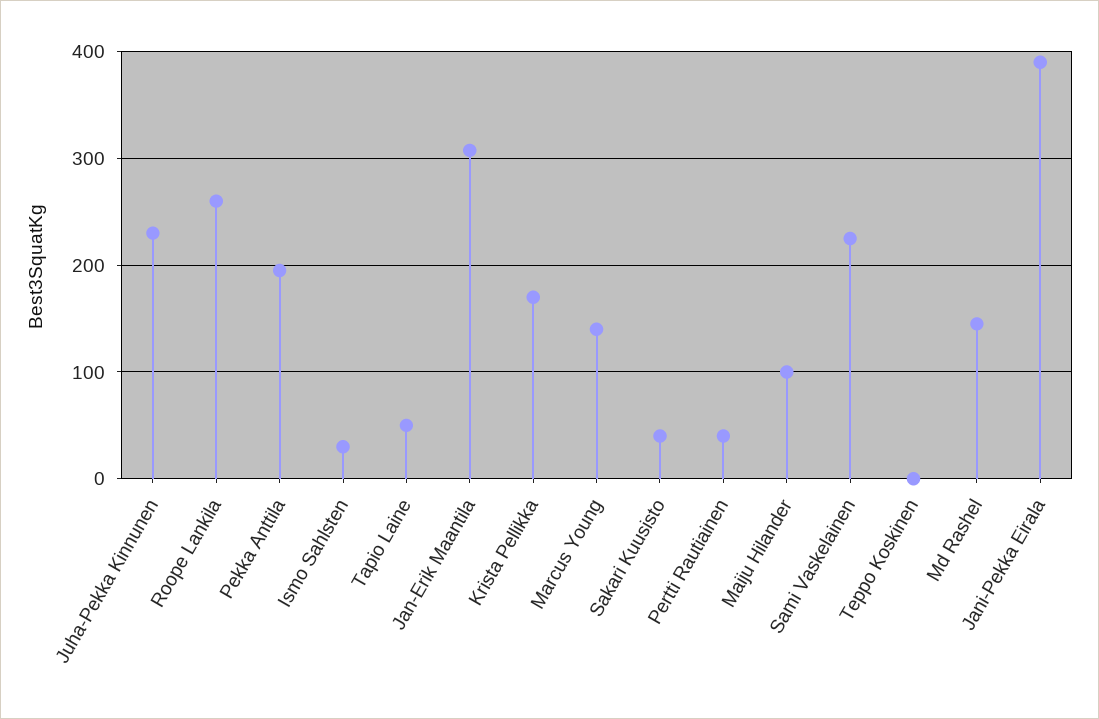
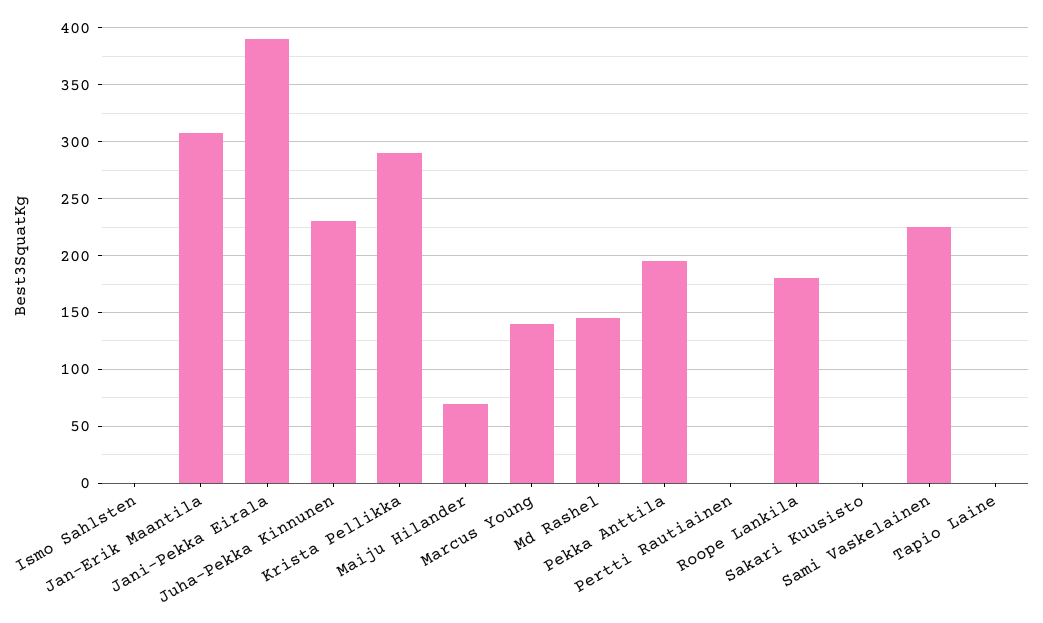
  {
    "Juha-Pekka Kinnunen": 230,
-   "Roope Lankila": 260,
+   "Roope Lankila": 180,
    "Pekka Anttila": 200,
-   "Ismo Sahlsten": 30,
+   "Ismo Sahlsten": 0,
-   "Tapio Laine": 50,
+   "Tapio Laine": 0,
    "Jan-Erik Maantila": 310,
-   "Krista Pellikka": 170,
+   "Krista Pellikka": 290,
    "Marcus Young": 140,
-   "Sakari Kuusisto": 40,
+   "Sakari Kuusisto": 0,
-   "Pertti Rautiainen": 40,
+   "Pertti Rautiainen": 0,
-   "Maiju Hilander": 100,
+   "Maiju Hilander": 70,
    "Sami Vaskelainen": 230,
-   "Teppo Koskinen": 0,
    "Md Rashel": 150,
    "Jani-Pekka Eirala": 390
  }

